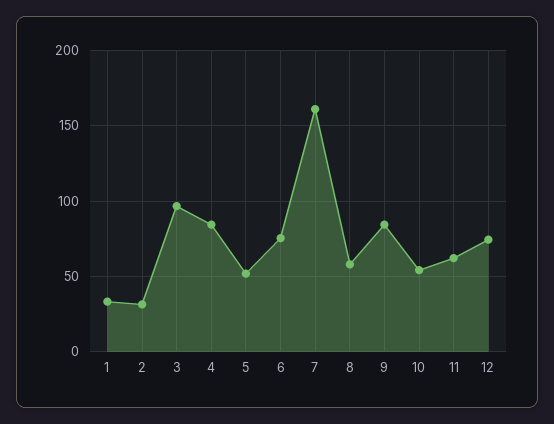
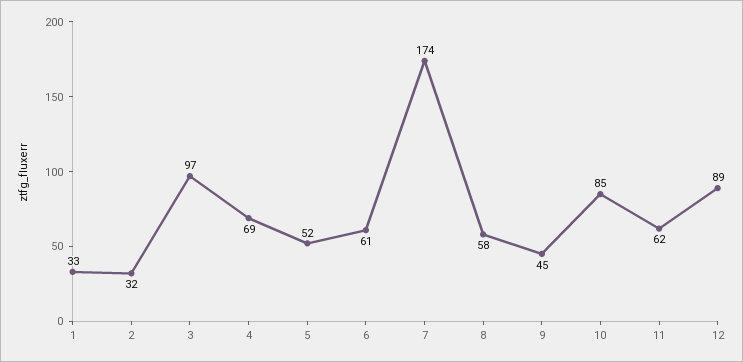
  {
    "1": 33,
    "2": 32,
    "3": 97,
-   "4": 85,
+   "4": 69,
    "5": 52,
-   "6": 75,
+   "6": 61,
-   "7": 160,
+   "7": 174,
    "8": 58,
-   "9": 85,
+   "9": 45,
-   "10": 55,
+   "10": 85,
    "11": 62,
-   "12": 75
+   "12": 89
  }

